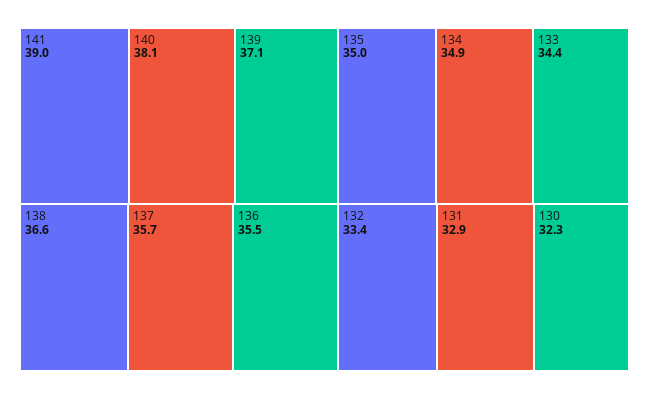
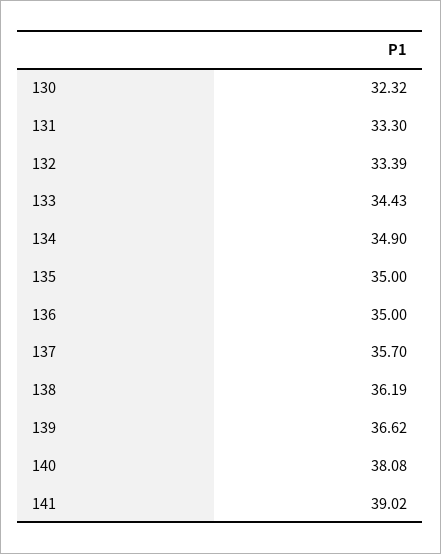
  {
    "141": 39.02,
    "140": 38.08,
-   "139": 37.1,
+   "139": 36.62,
-   "138": 36.6,
+   "138": 36.19,
    "137": 35.7,
-   "136": 35.5,
+   "136": 35,
    "135": 35,
    "134": 34.9,
    "133": 34.43,
    "132": 33.39,
-   "131": 32.9,
+   "131": 33.3,
    "130": 32.32
  }

